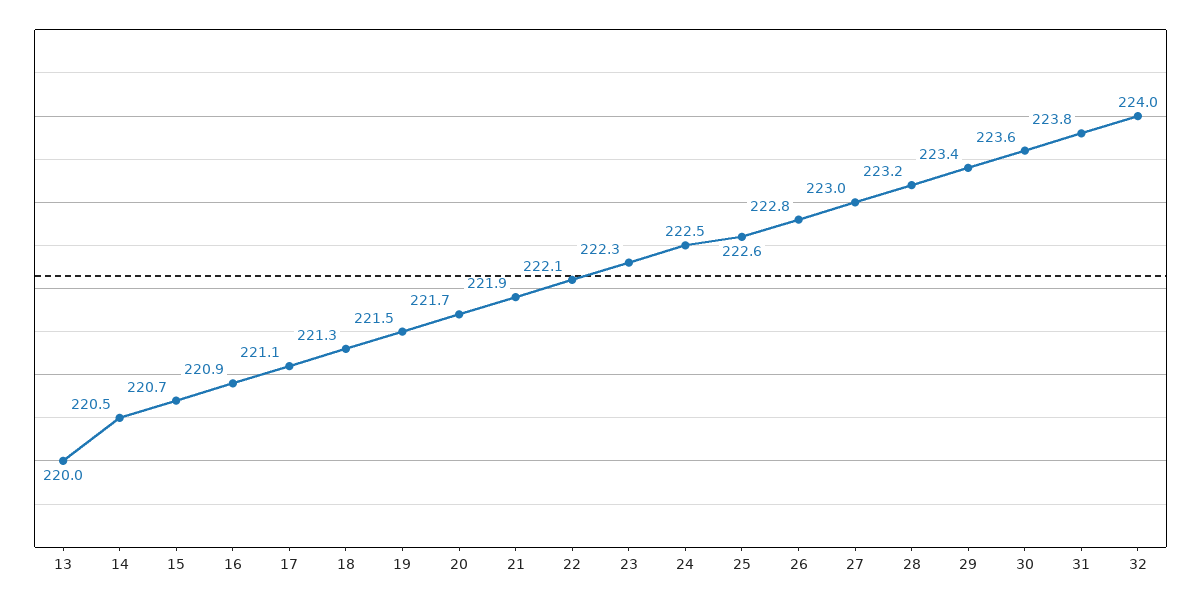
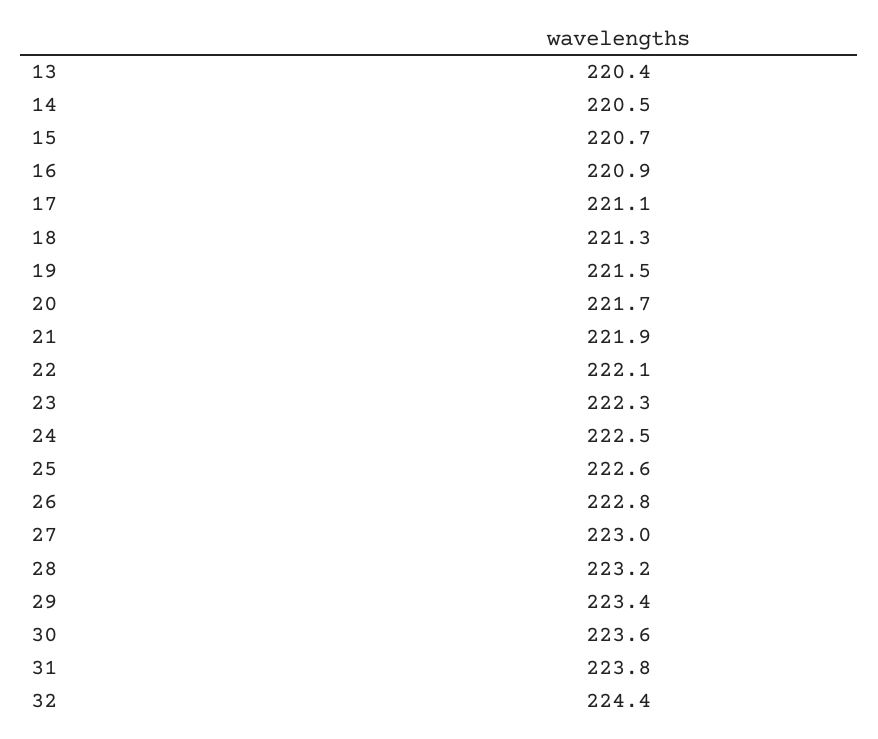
  {
-   "13": 220,
+   "13": 220.4,
    "14": 220.5,
    "15": 220.7,
    "16": 220.9,
    "17": 221.1,
    "18": 221.3,
    "19": 221.5,
    "20": 221.7,
    "21": 221.9,
    "22": 222.1,
    "23": 222.3,
    "24": 222.5,
    "25": 222.6,
    "26": 222.8,
    "27": 223,
    "28": 223.2,
    "29": 223.4,
    "30": 223.6,
    "31": 223.8,
-   "32": 224
+   "32": 224.4
  }

